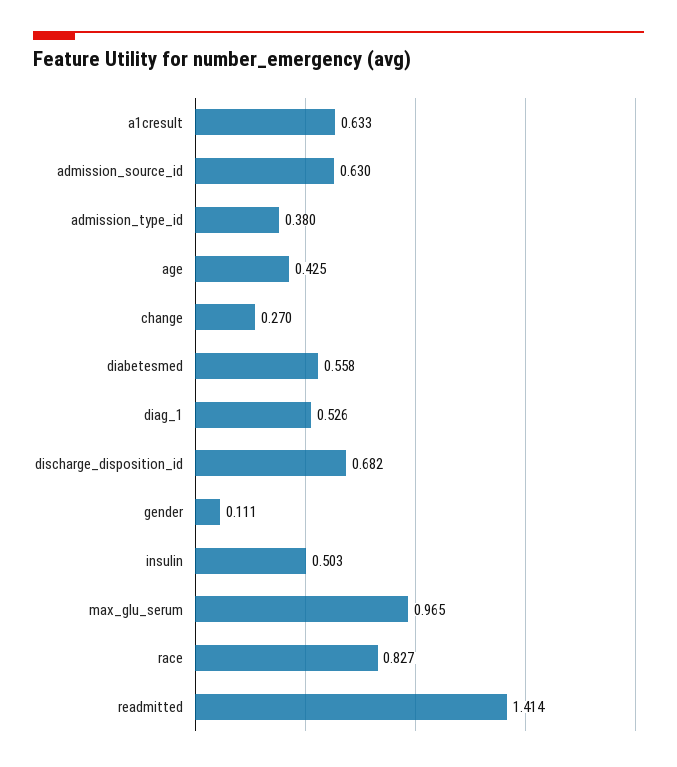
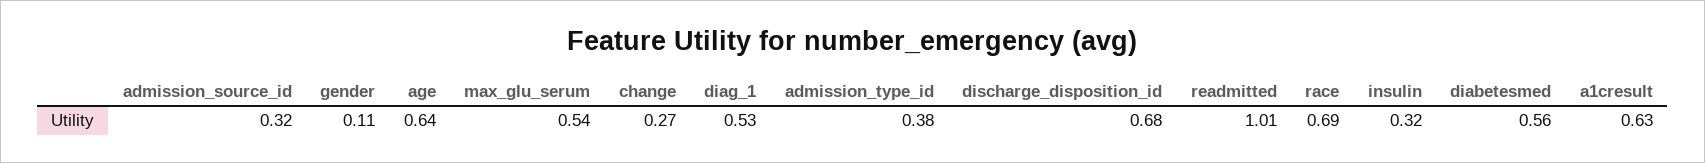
  {
    "a1cresult": 0.633,
-   "admission_source_id": 0.63,
+   "admission_source_id": 0.32,
    "admission_type_id": 0.38,
-   "age": 0.425,
+   "age": 0.64,
    "change": 0.27,
    "diabetesmed": 0.558,
    "diag_1": 0.526,
    "discharge_disposition_id": 0.682,
    "gender": 0.111,
-   "insulin": 0.503,
+   "insulin": 0.32,
-   "max_glu_serum": 0.965,
+   "max_glu_serum": 0.54,
-   "race": 0.827,
+   "race": 0.69,
-   "readmitted": 1.414
+   "readmitted": 1.01
  }

